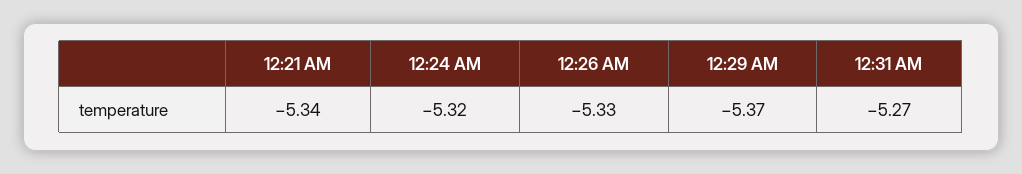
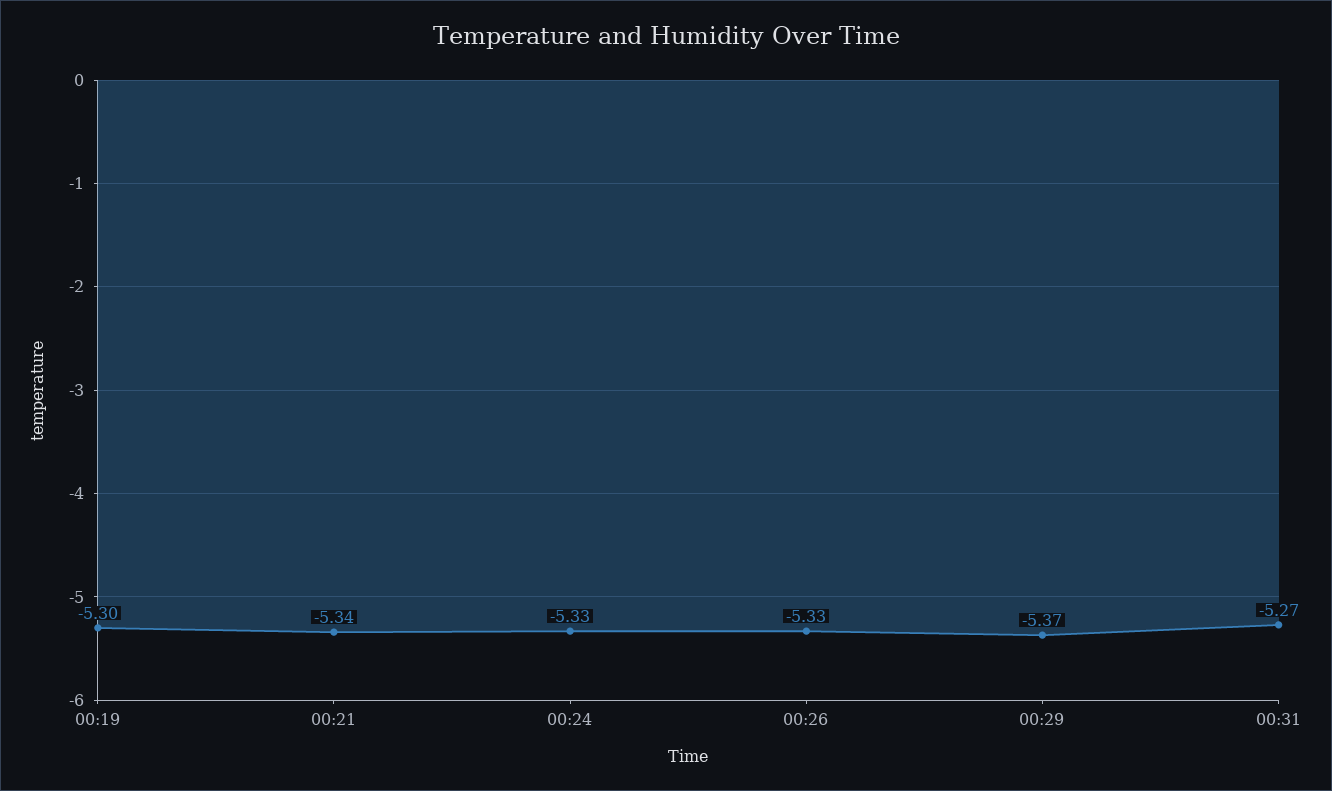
  {
    "12:21 AM": -5.34,
-   "12:24 AM": -5.32,
+   "12:24 AM": -5.33,
    "12:26 AM": -5.33,
    "12:29 AM": -5.37,
-   "12:31 AM": -5.27
+   "12:31 AM": -5.27,
+   "00:19": -5.3
  }

